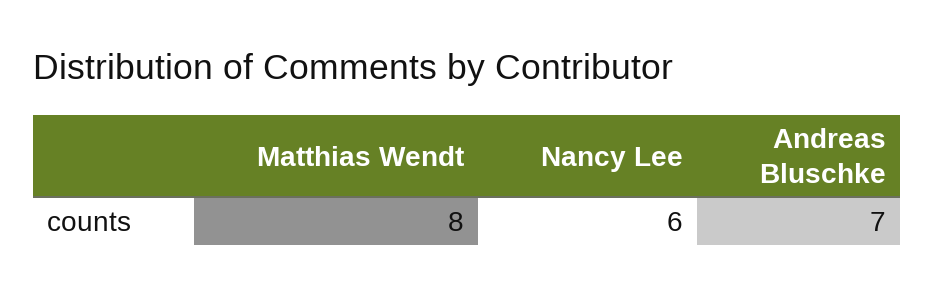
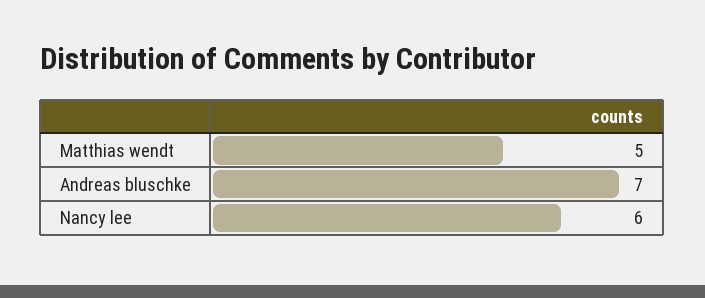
  {
-   "Matthias Wendt": 8,
+   "Matthias Wendt": 5,
    "Nancy Lee": 6,
    "Andreas Bluschke": 7
  }

